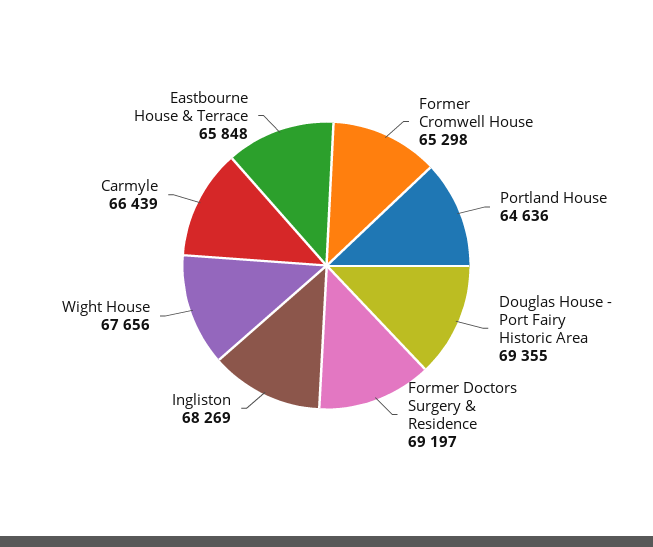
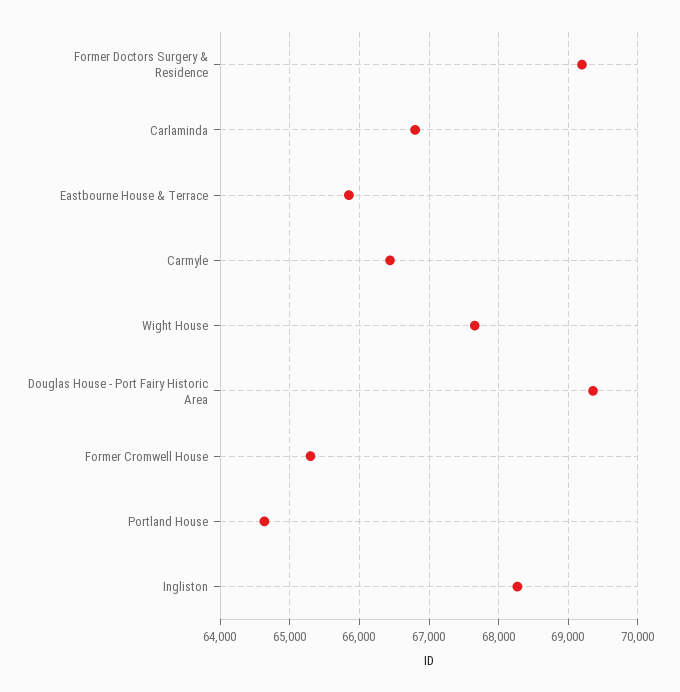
  {
    "Former Cromwell House": 65298,
    "Portland House": 64636,
    "Douglas House - Port Fairy Historic Area": 69355,
    "Former Doctors Surgery & Residence": 69197,
    "Ingliston": 68269,
    "Wight House": 67656,
    "Carmyle": 66439,
-   "Eastbourne House & Terrace": 65848
+   "Eastbourne House & Terrace": 65848,
+   "Carlaminda": 66800
  }

